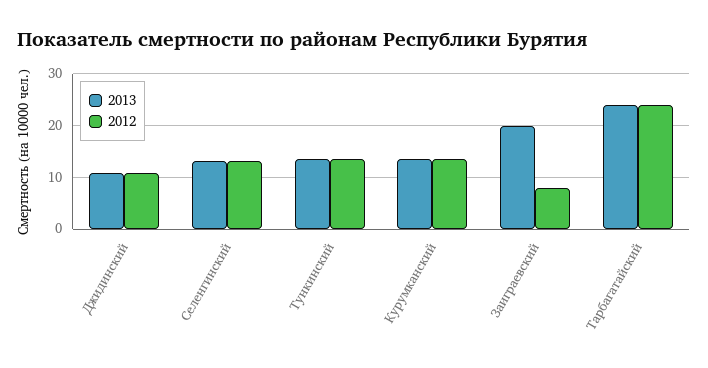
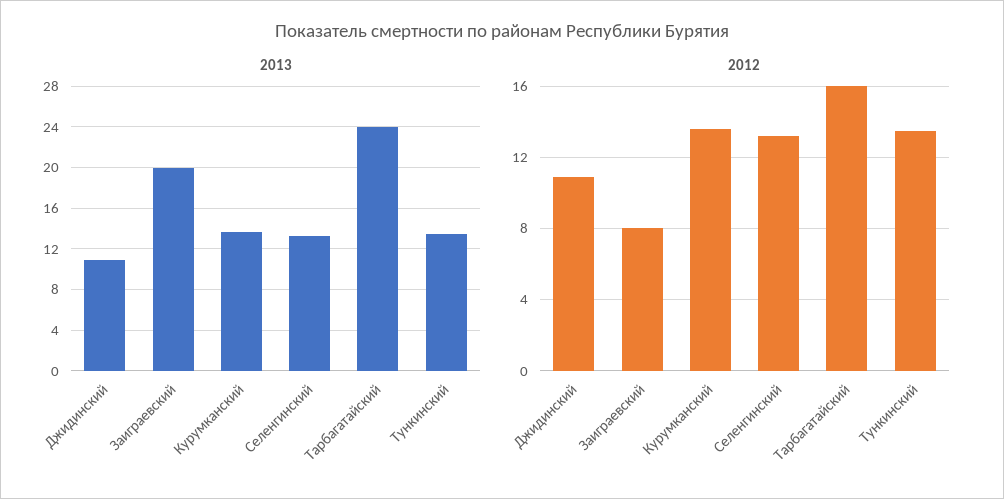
  {
    "2013": {
      "Джидинский": 11,
      "Селенгинский": 13,
      "Тункинский": 13,
      "Курумканский": 14,
      "Заиграевский": 20,
      "Тарбагатайский": 24
    },
    "2012": {
      "Джидинский": 11,
      "Селенгинский": 13,
      "Тункинский": 13.5,
      "Курумканский": 13.5,
      "Заиграевский": 8,
-     "Тарбагатайский": 24
+     "Тарбагатайский": 16
    }
  }

